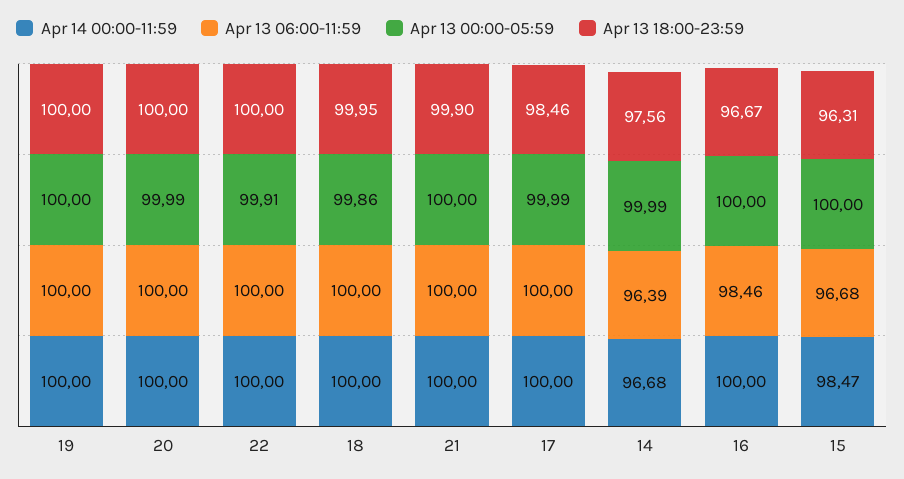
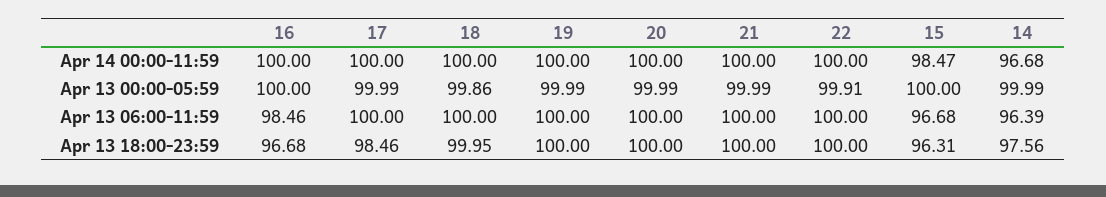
  {
    "Apr 14 00:00-11:59": {
      "19": 100,
      "20": 100,
      "22": 100,
      "18": 100,
      "21": 100,
      "17": 100,
      "14": 96.68,
      "16": 100,
      "15": 98.47
    },
    "Apr 13 06:00-11:59": {
      "19": 100,
      "20": 100,
      "22": 100,
      "18": 100,
      "21": 100,
      "17": 100,
      "14": 96.39,
      "16": 98.46,
      "15": 96.68
    },
    "Apr 13 00:00-05:59": {
-     "19": 100,
+     "19": 99.99,
      "20": 99.99,
      "22": 99.91,
      "18": 99.86,
-     "21": 100,
+     "21": 99.99,
      "17": 99.99,
      "14": 99.99,
      "16": 100,
      "15": 100
    },
    "Apr 13 18:00-23:59": {
      "19": 100,
      "20": 100,
      "22": 100,
      "18": 99.95,
-     "21": 99.9,
+     "21": 100,
      "17": 98.46,
      "14": 97.56,
-     "16": 96.67,
+     "16": 96.68,
      "15": 96.31
    }
  }

